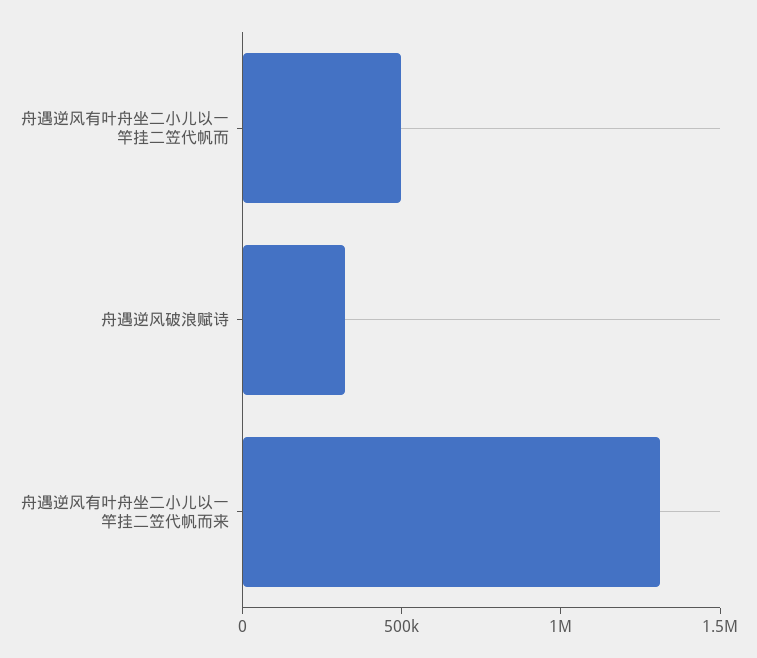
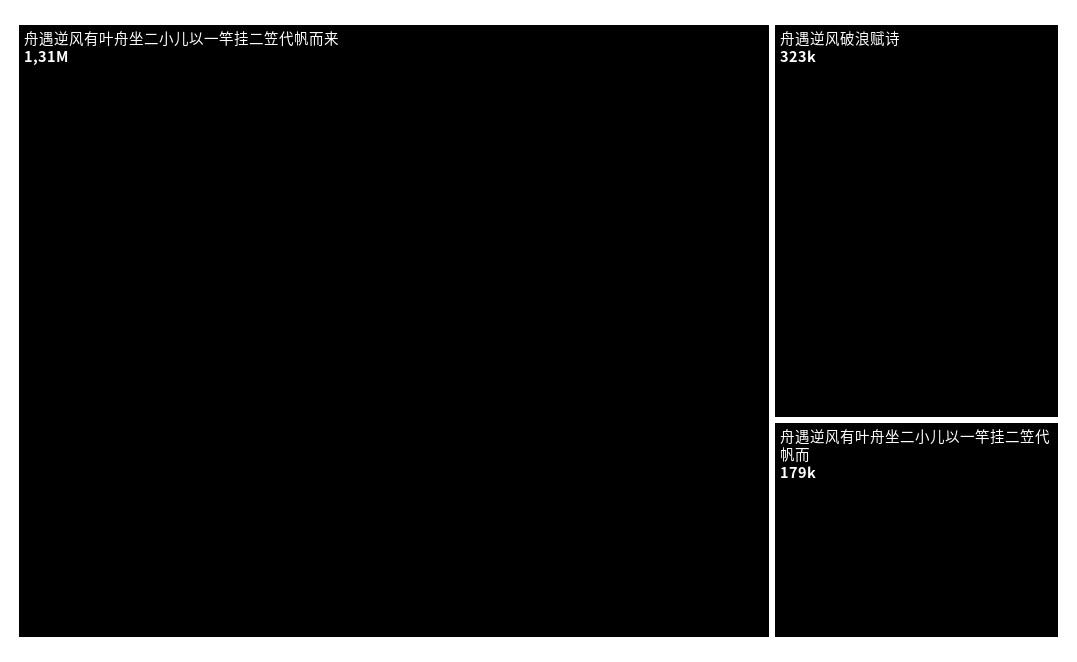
  {
-   "舟遇逆风有叶舟坐二小儿以一竿挂二笠代帆而": 500000,
+   "舟遇逆风有叶舟坐二小儿以一竿挂二笠代帆而": 179000,
    "舟遇逆风破浪赋诗": 323000,
    "舟遇逆风有叶舟坐二小儿以一竿挂二笠代帆而来": 1310000
  }

